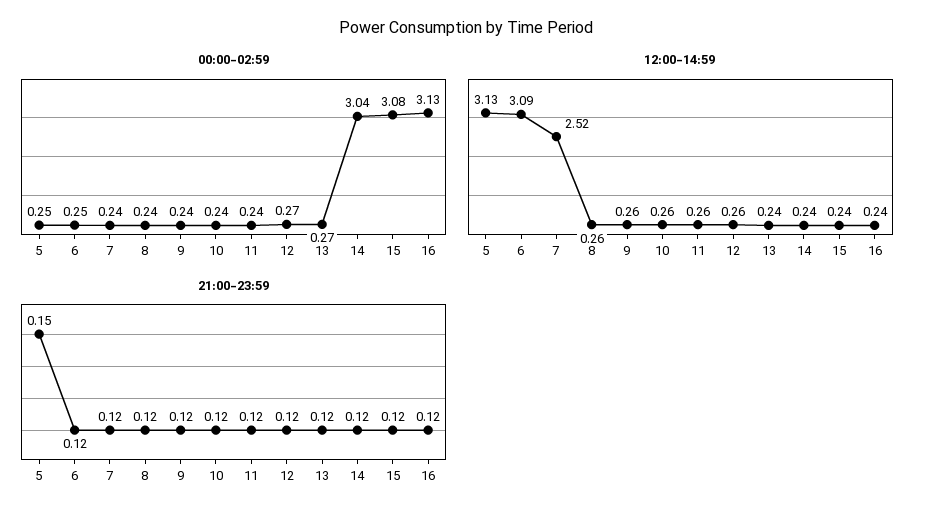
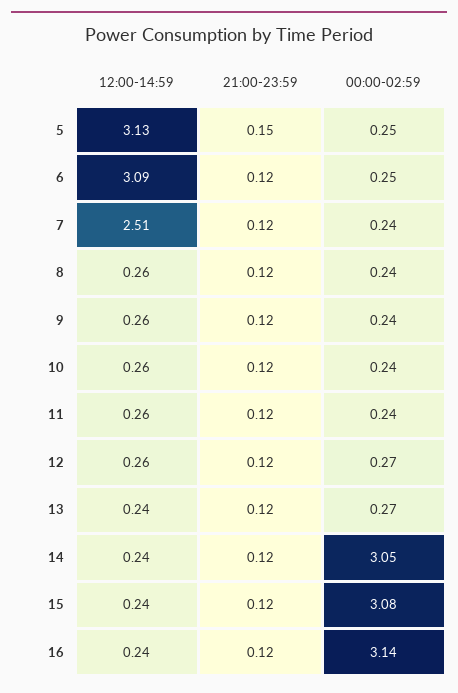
  {
    "00:00-02:59": {
      "5": 0.25,
      "6": 0.25,
      "7": 0.24,
      "8": 0.24,
      "9": 0.24,
      "10": 0.24,
      "11": 0.24,
      "12": 0.27,
      "13": 0.27,
-     "14": 3.04,
+     "14": 3.05,
      "15": 3.08,
-     "16": 3.13
+     "16": 3.14
    },
    "12:00-14:59": {
      "5": 3.13,
      "6": 3.09,
-     "7": 2.52,
+     "7": 2.51,
      "8": 0.26,
      "9": 0.26,
      "10": 0.26,
      "11": 0.26,
      "12": 0.26,
      "13": 0.24,
      "14": 0.24,
      "15": 0.24,
      "16": 0.24
    },
    "21:00-23:59": {
      "5": 0.15,
      "6": 0.12,
      "7": 0.12,
      "8": 0.12,
      "9": 0.12,
      "10": 0.12,
      "11": 0.12,
      "12": 0.12,
      "13": 0.12,
      "14": 0.12,
      "15": 0.12,
      "16": 0.12
    }
  }

